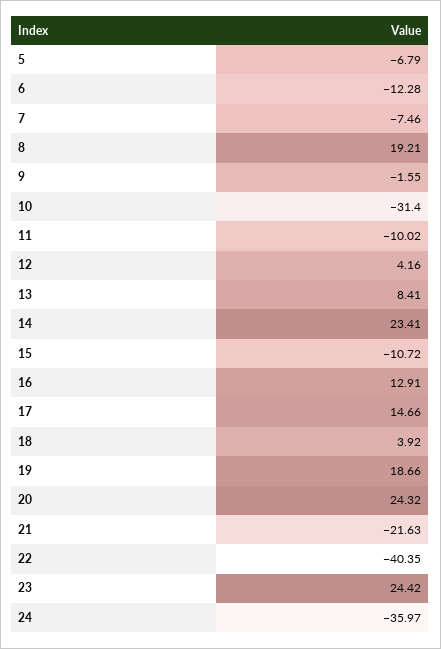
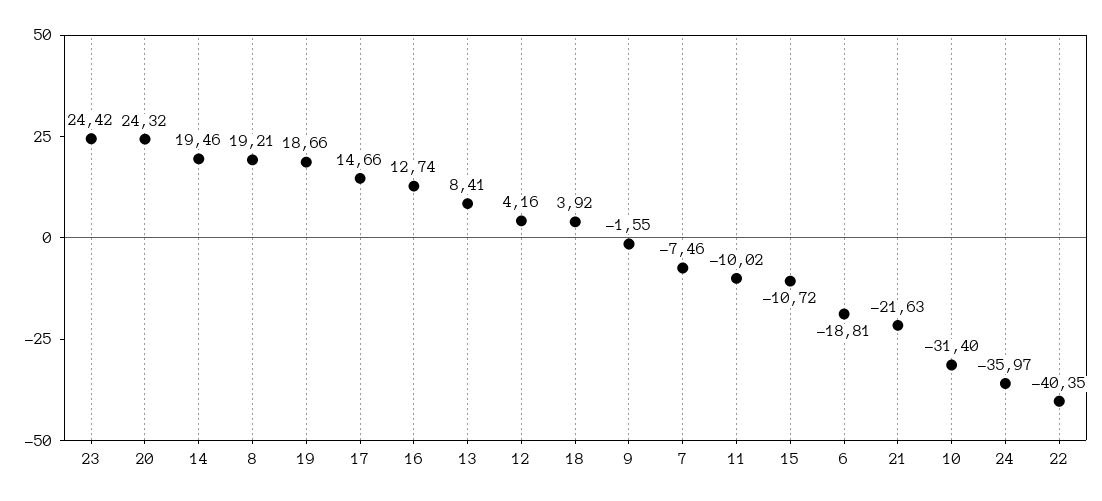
  {
-   "5": -6.79,
-   "6": -12.28,
+   "6": -18.81,
    "7": -7.46,
    "8": 19.21,
    "9": -1.55,
    "10": -31.4,
    "11": -10.02,
    "12": 4.16,
    "13": 8.41,
-   "14": 23.41,
+   "14": 19.46,
    "15": -10.72,
-   "16": 12.91,
+   "16": 12.74,
    "17": 14.66,
    "18": 3.92,
    "19": 18.66,
    "20": 24.32,
    "21": -21.63,
    "22": -40.35,
    "23": 24.42,
    "24": -35.97
  }

